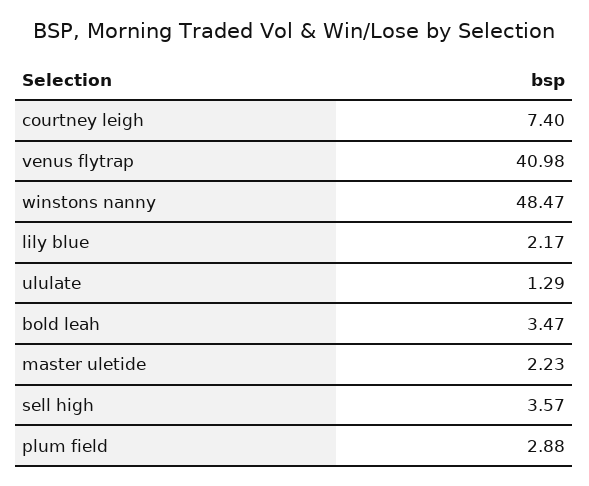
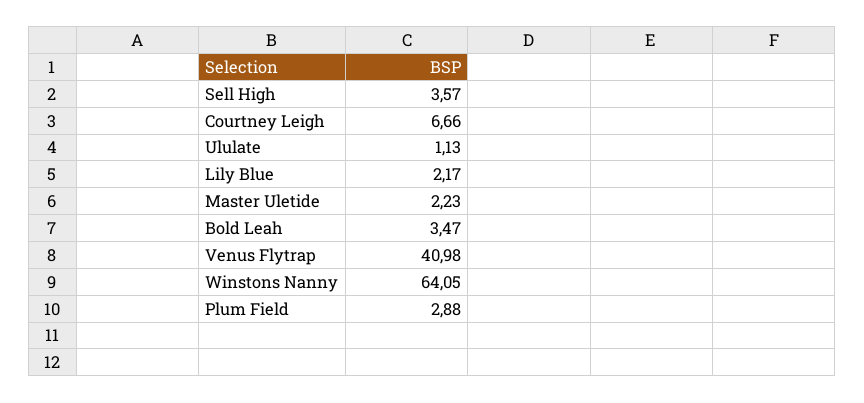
  {
-   "courtney leigh": 7.4,
+   "courtney leigh": 6.66,
    "venus flytrap": 40.98,
-   "winstons nanny": 48.47,
+   "winstons nanny": 64.05,
    "lily blue": 2.17,
-   "ululate": 1.29,
+   "ululate": 1.13,
    "bold leah": 3.47,
    "master uletide": 2.23,
    "sell high": 3.57,
    "plum field": 2.88
  }

